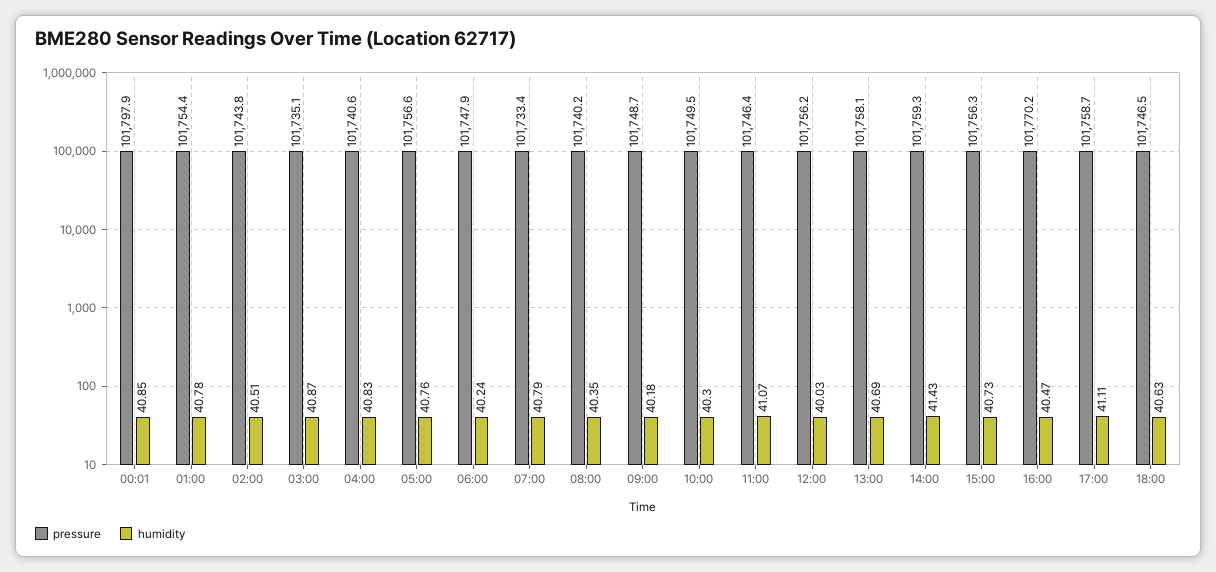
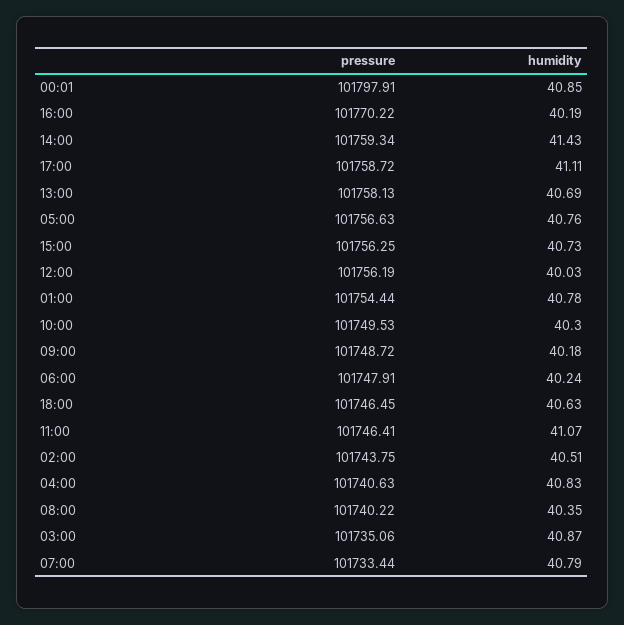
  {
    "pressure": {
      "00:01": 101797.91,
      "01:00": 101754.44,
      "02:00": 101743.75,
      "03:00": 101735.06,
      "04:00": 101740.63,
      "05:00": 101756.63,
      "06:00": 101747.91,
      "07:00": 101733.44,
      "08:00": 101740.22,
      "09:00": 101748.72,
      "10:00": 101749.53,
      "11:00": 101746.41,
      "12:00": 101756.19,
      "13:00": 101758.13,
      "14:00": 101759.34,
      "15:00": 101756.25,
      "16:00": 101770.22,
      "17:00": 101758.72,
      "18:00": 101746.45
    },
    "humidity": {
      "00:01": 40.85,
      "01:00": 40.78,
      "02:00": 40.51,
      "03:00": 40.87,
      "04:00": 40.83,
      "05:00": 40.76,
      "06:00": 40.24,
      "07:00": 40.79,
      "08:00": 40.35,
      "09:00": 40.18,
      "10:00": 40.3,
      "11:00": 41.07,
      "12:00": 40.03,
      "13:00": 40.69,
      "14:00": 41.43,
      "15:00": 40.73,
-     "16:00": 40.47,
+     "16:00": 40.19,
      "17:00": 41.11,
      "18:00": 40.63
    }
  }

